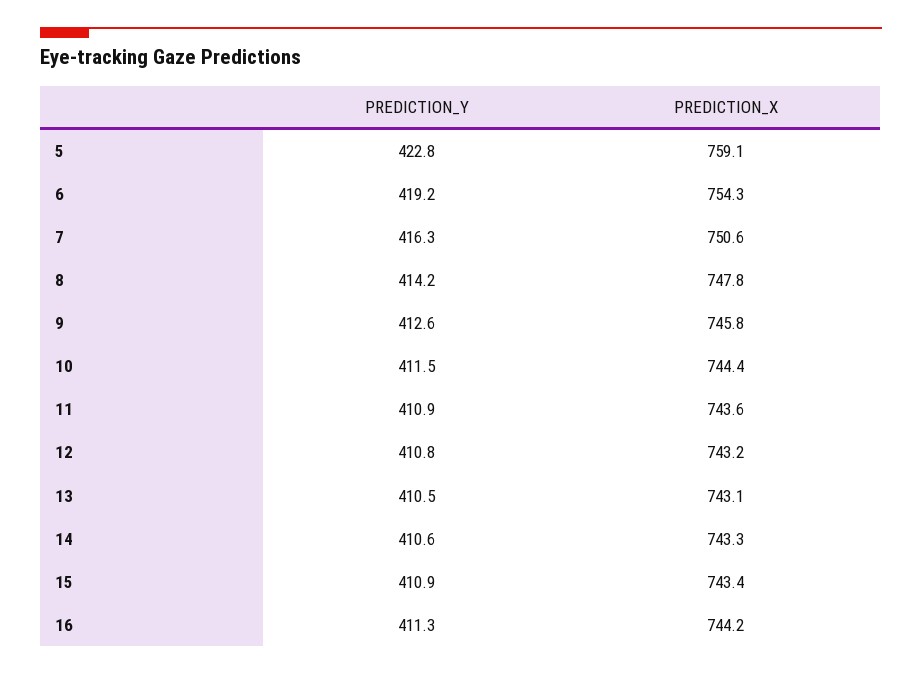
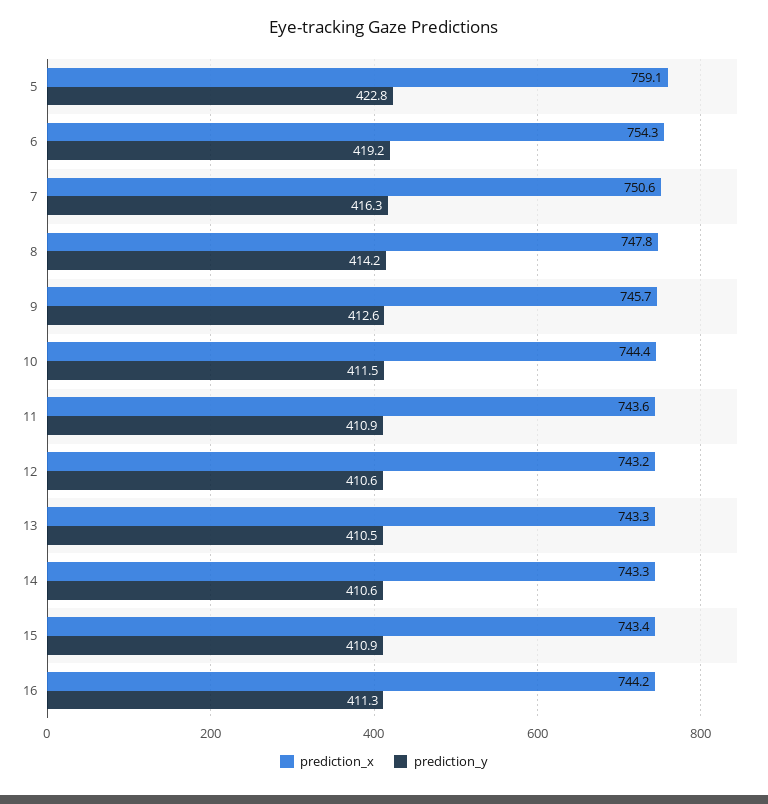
  {
    "PREDICTION_Y": {
      "5": 422.8,
      "6": 419.2,
      "7": 416.3,
      "8": 414.2,
      "9": 412.6,
      "10": 411.5,
      "11": 410.9,
-     "12": 410.8,
+     "12": 410.6,
      "13": 410.5,
      "14": 410.6,
      "15": 410.9,
      "16": 411.3
    },
    "PREDICTION_X": {
      "5": 759.1,
      "6": 754.3,
      "7": 750.6,
      "8": 747.8,
-     "9": 745.8,
+     "9": 745.7,
      "10": 744.4,
      "11": 743.6,
      "12": 743.2,
-     "13": 743.1,
+     "13": 743.3,
      "14": 743.3,
      "15": 743.4,
      "16": 744.2
    }
  }

